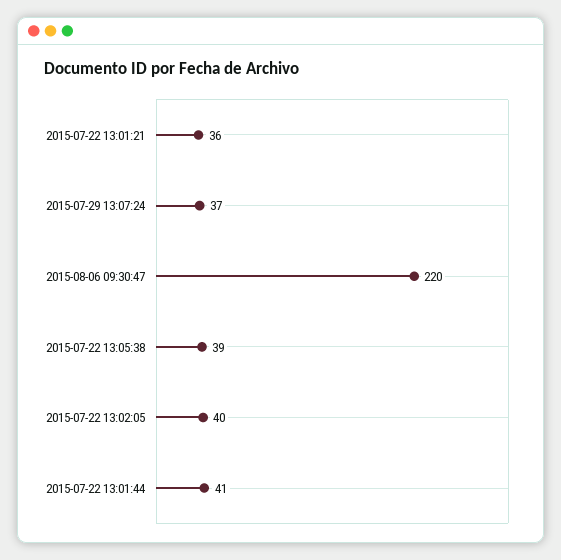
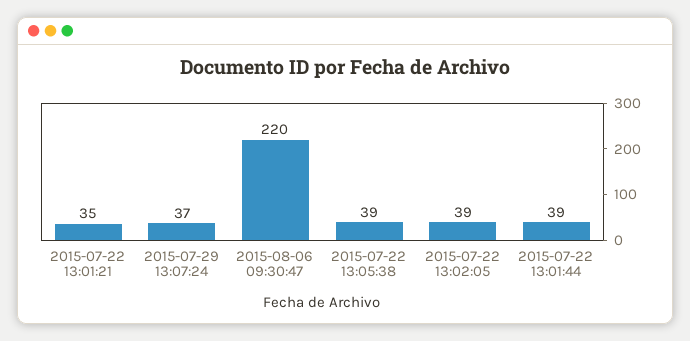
  {
-   "2015-07-22 13:01:21": 36,
+   "2015-07-22 13:01:21": 35,
    "2015-07-29 13:07:24": 37,
    "2015-08-06 09:30:47": 220,
    "2015-07-22 13:05:38": 39,
-   "2015-07-22 13:02:05": 40,
+   "2015-07-22 13:02:05": 39,
-   "2015-07-22 13:01:44": 41
+   "2015-07-22 13:01:44": 39
  }

